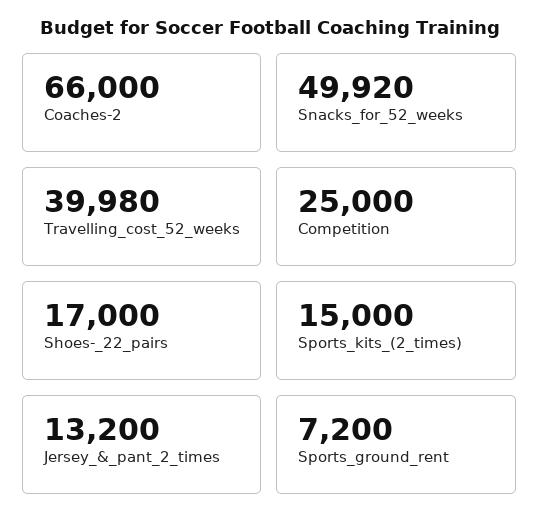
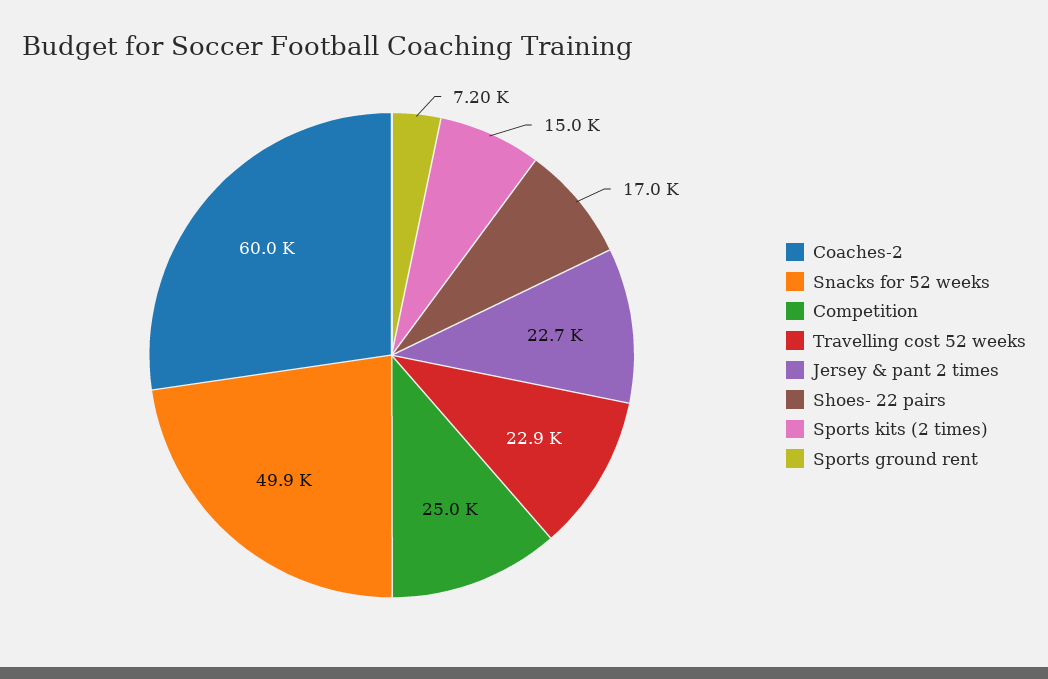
  {
-   "Coaches-2": 66000,
+   "Coaches-2": 60000,
    "Snacks_for_52_weeks": 49920,
-   "Travelling_cost_52_weeks": 39980,
+   "Travelling_cost_52_weeks": 22900,
    "Competition": 25000,
    "Shoes-_22_pairs": 17000,
    "Sports_kits_(2_times)": 15000,
-   "Jersey_&_pant_2_times": 13200,
+   "Jersey_&_pant_2_times": 22700,
    "Sports_ground_rent": 7200
  }

